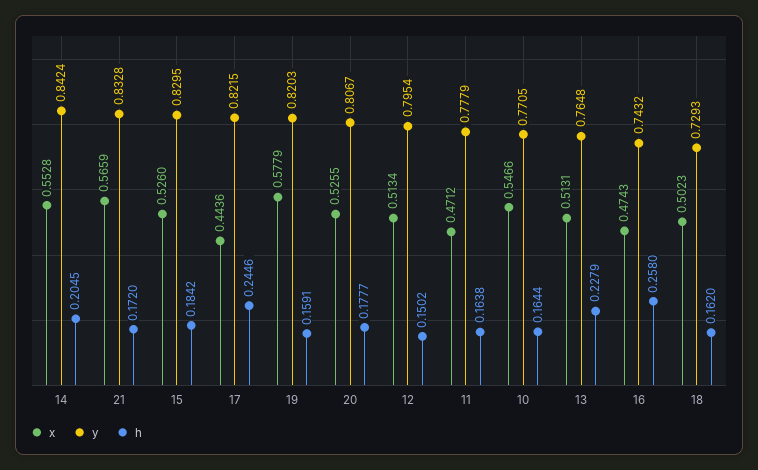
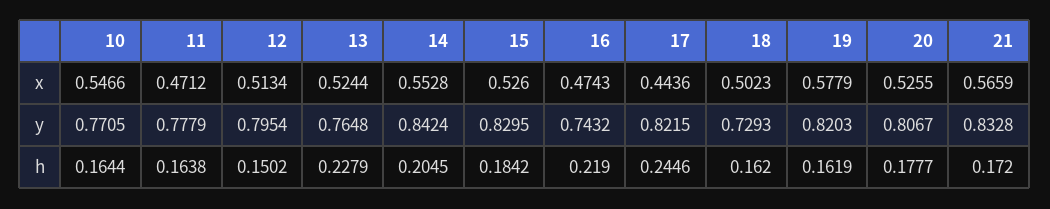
  {
    "x": {
      "14": 0.5528,
      "21": 0.5659,
      "15": 0.526,
      "17": 0.4436,
      "19": 0.5779,
      "20": 0.5255,
      "12": 0.5134,
      "11": 0.4712,
      "10": 0.5466,
-     "13": 0.5131,
+     "13": 0.5244,
      "16": 0.4743,
      "18": 0.5023
    },
    "y": {
      "14": 0.8424,
      "21": 0.8328,
      "15": 0.8295,
      "17": 0.8215,
      "19": 0.8203,
      "20": 0.8067,
      "12": 0.7954,
      "11": 0.7779,
      "10": 0.7705,
      "13": 0.7648,
      "16": 0.7432,
      "18": 0.7293
    },
    "h": {
      "14": 0.2045,
      "21": 0.172,
      "15": 0.1842,
      "17": 0.2446,
-     "19": 0.1591,
+     "19": 0.1619,
      "20": 0.1777,
      "12": 0.1502,
      "11": 0.1638,
      "10": 0.1644,
      "13": 0.2279,
-     "16": 0.258,
+     "16": 0.219,
      "18": 0.162
    }
  }

